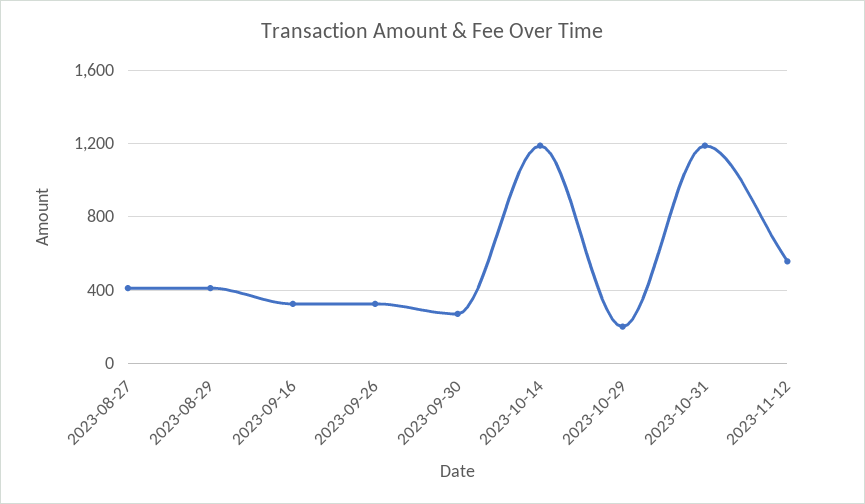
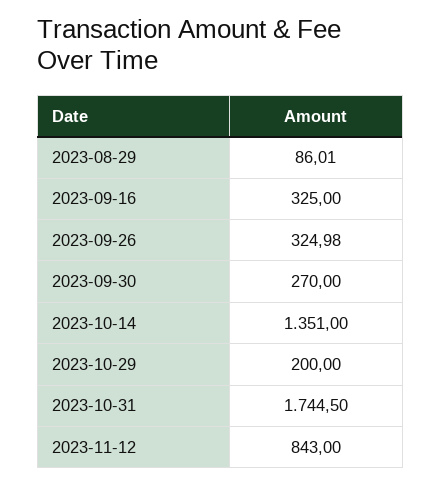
  {
-   "2023-08-27": 400,
-   "2023-08-29": 400,
+   "2023-08-29": 86.01,
    "2023-09-16": 325,
    "2023-09-26": 324.98,
    "2023-09-30": 270,
-   "2023-10-14": 1200,
+   "2023-10-14": 1351,
    "2023-10-29": 200,
-   "2023-10-31": 1200,
+   "2023-10-31": 1744.5,
-   "2023-11-12": 550
+   "2023-11-12": 843
  }

